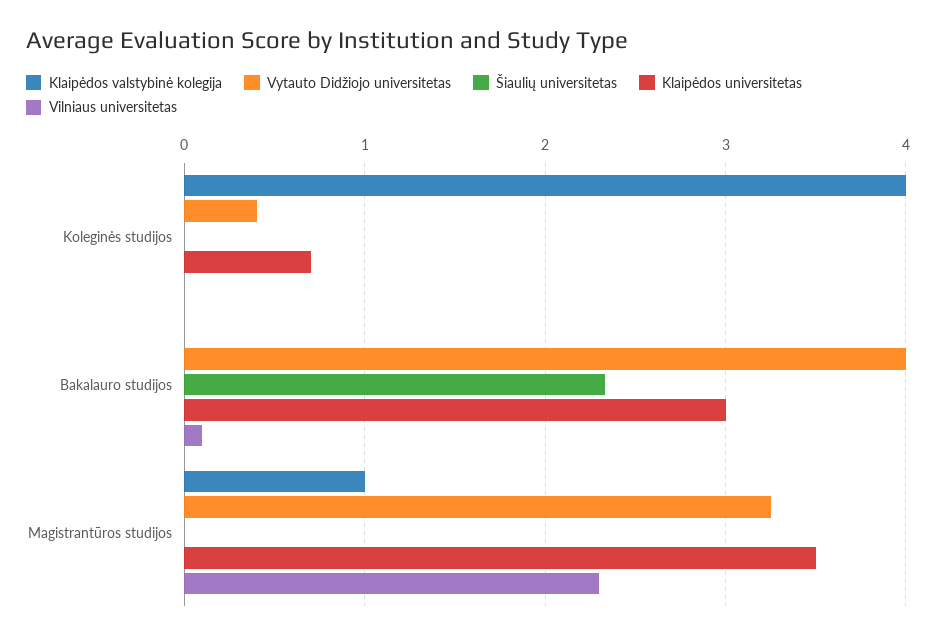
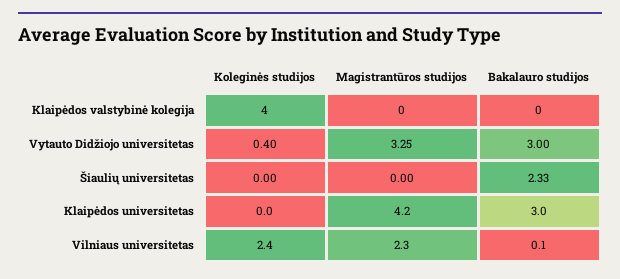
  {
    "Klaipėdos valstybinė kolegija": {
      "Koleginės studijos": 4,
      "Bakalauro studijos": 0,
-     "Magistrantūros studijos": 1
+     "Magistrantūros studijos": 0
    },
    "Vytauto Didžiojo universitetas": {
      "Koleginės studijos": 0.4,
-     "Bakalauro studijos": 4,
+     "Bakalauro studijos": 3,
      "Magistrantūros studijos": 3.25
    },
    "Šiaulių universitetas": {
      "Koleginės studijos": 0,
      "Bakalauro studijos": 2.33,
      "Magistrantūros studijos": 0
    },
    "Klaipėdos universitetas": {
-     "Koleginės studijos": 0.7,
+     "Koleginės studijos": 0,
      "Bakalauro studijos": 3,
-     "Magistrantūros studijos": 3.5
+     "Magistrantūros studijos": 4.2
    },
    "Vilniaus universitetas": {
-     "Koleginės studijos": 0,
+     "Koleginės studijos": 2.4,
      "Bakalauro studijos": 0.1,
      "Magistrantūros studijos": 2.3
    }
  }

